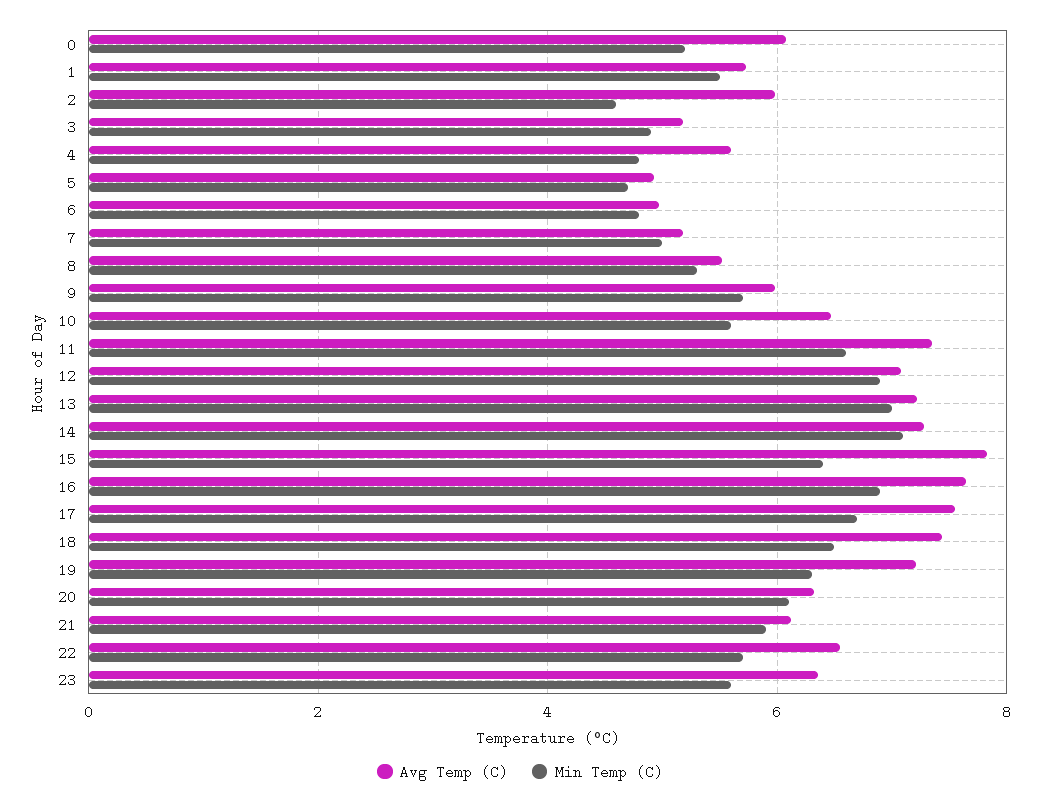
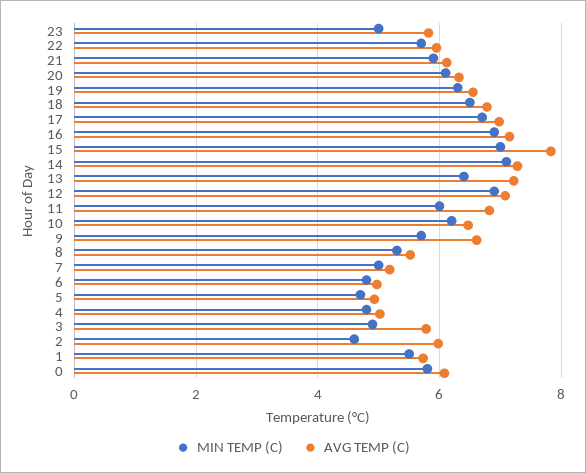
  {
    "Avg Temp (C)": {
      "0": 6,
      "1": 5.8,
      "2": 6,
-     "3": 5.2,
+     "3": 5.8,
-     "4": 5.6,
+     "4": 5,
      "5": 5,
      "6": 5,
      "7": 5.2,
      "8": 5.6,
-     "9": 6,
+     "9": 6.6,
      "10": 6.4,
-     "11": 7.4,
+     "11": 6.8,
      "12": 7,
      "13": 7.2,
      "14": 7.2,
      "15": 7.8,
-     "16": 7.6,
+     "16": 7.2,
-     "17": 7.6,
+     "17": 7,
-     "18": 7.4,
+     "18": 6.8,
-     "19": 7.2,
+     "19": 6.6,
      "20": 6.4,
      "21": 6.2,
-     "22": 6.6,
+     "22": 6,
-     "23": 6.4
+     "23": 5.8
    },
    "Min Temp (C)": {
-     "0": 5.2,
+     "0": 5.8,
      "1": 5.6,
      "2": 4.6,
      "3": 5,
      "4": 4.8,
      "5": 4.8,
      "6": 4.8,
      "7": 5,
      "8": 5.4,
      "9": 5.8,
-     "10": 5.6,
+     "10": 6.2,
-     "11": 6.6,
+     "11": 6,
      "12": 7,
-     "13": 7,
+     "13": 6.4,
      "14": 7.2,
-     "15": 6.4,
+     "15": 7,
      "16": 7,
      "17": 6.8,
      "18": 6.6,
      "19": 6.4,
      "20": 6.2,
      "21": 6,
      "22": 5.8,
-     "23": 5.6
+     "23": 5
    }
  }

